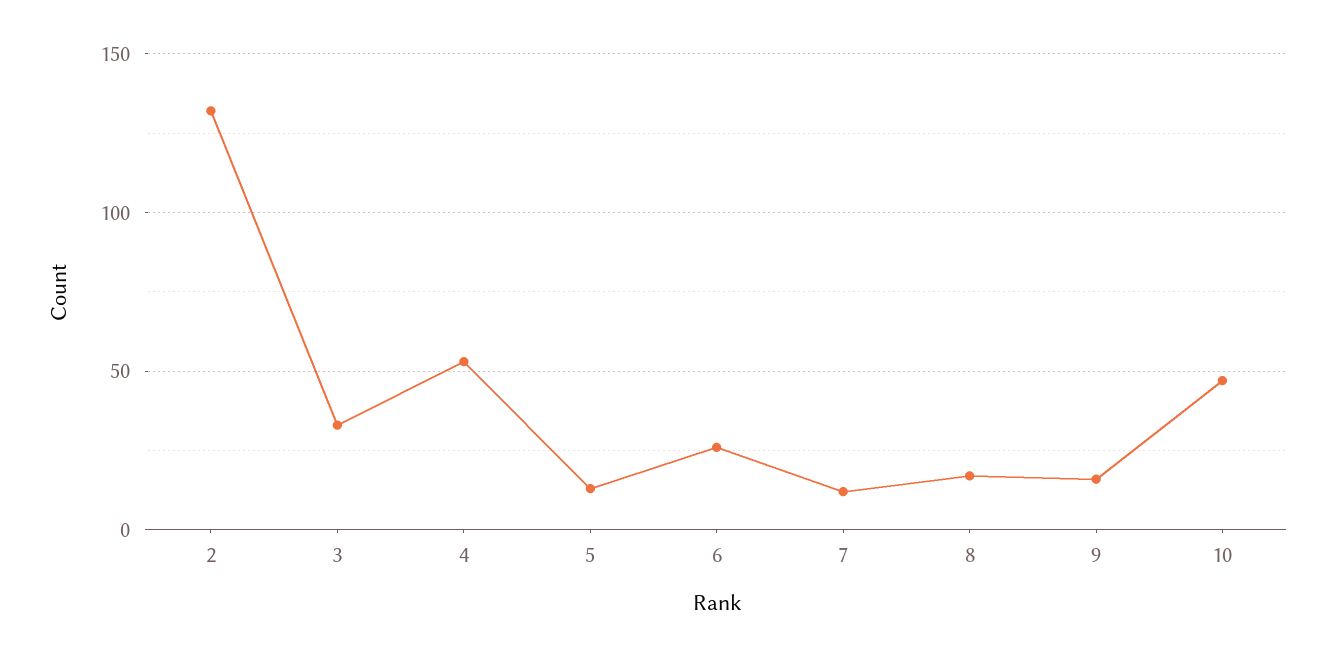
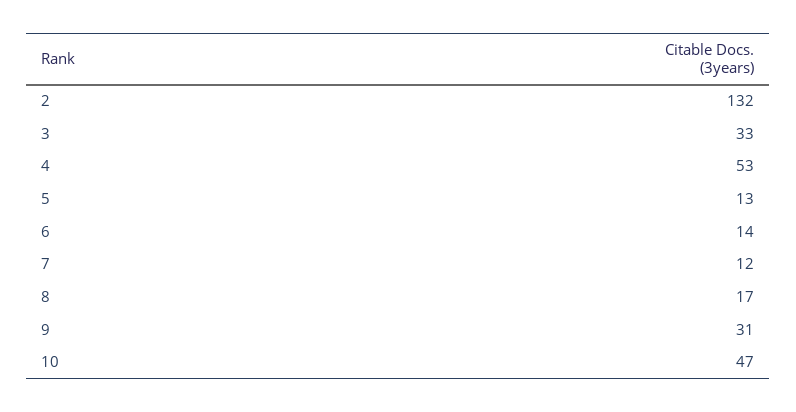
  {
    "2": 132,
    "3": 33,
    "4": 53,
    "5": 13,
-   "6": 25,
+   "6": 14,
    "7": 12,
    "8": 17,
-   "9": 15,
+   "9": 31,
    "10": 47
  }

